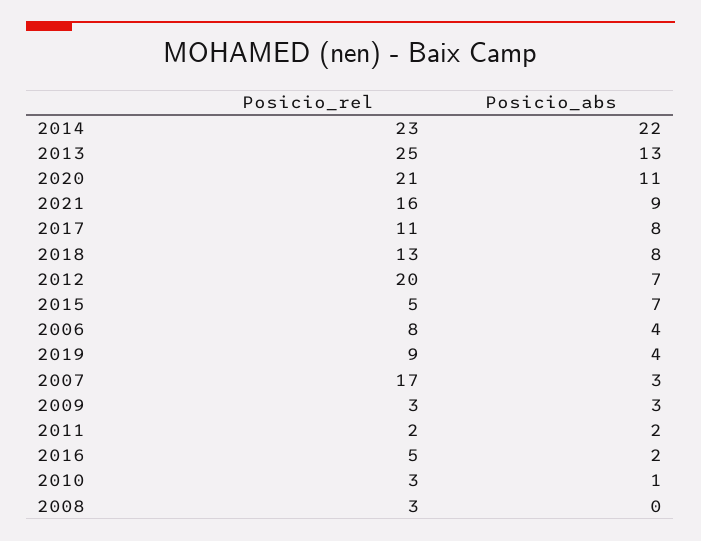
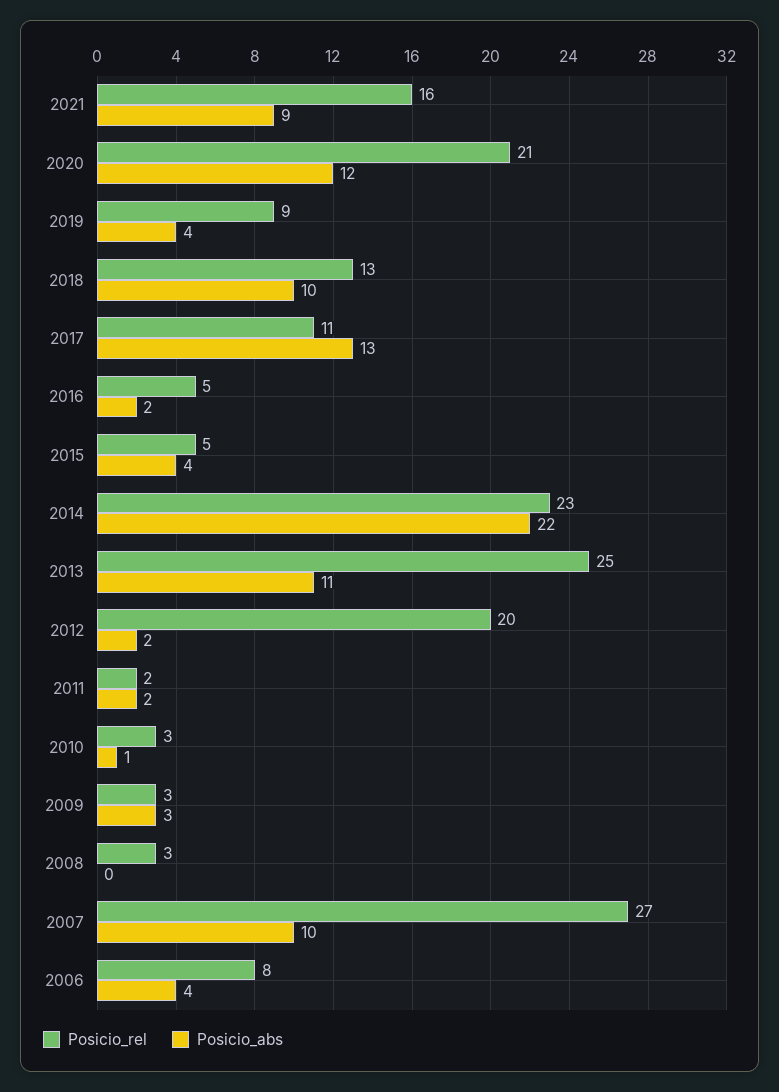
  {
    "Posicio_rel": {
      "2014": 23,
      "2013": 25,
      "2020": 21,
      "2021": 16,
      "2017": 11,
      "2018": 13,
      "2012": 20,
      "2015": 5,
      "2006": 8,
      "2019": 9,
-     "2007": 17,
+     "2007": 27,
      "2009": 3,
      "2011": 2,
      "2016": 5,
      "2010": 3,
      "2008": 3
    },
    "Posicio_abs": {
      "2014": 22,
-     "2013": 13,
+     "2013": 11,
-     "2020": 11,
+     "2020": 12,
      "2021": 9,
-     "2017": 8,
+     "2017": 13,
-     "2018": 8,
+     "2018": 10,
-     "2012": 7,
+     "2012": 2,
-     "2015": 7,
+     "2015": 4,
      "2006": 4,
      "2019": 4,
-     "2007": 3,
+     "2007": 10,
      "2009": 3,
      "2011": 2,
      "2016": 2,
      "2010": 1,
      "2008": 0
    }
  }

